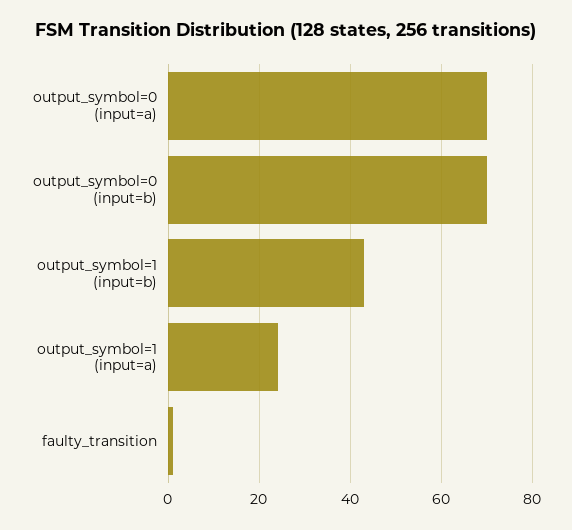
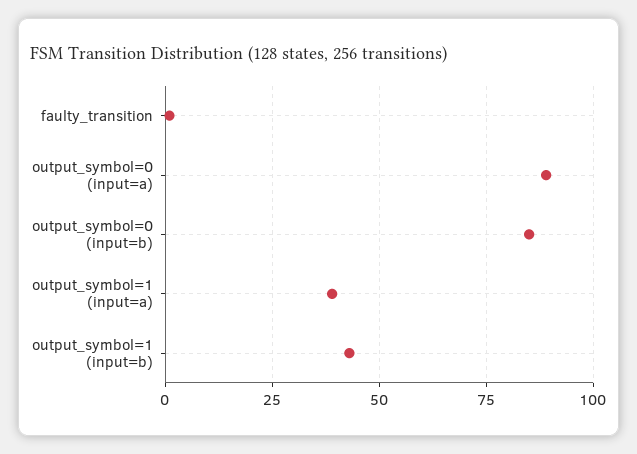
  {
-   "output_symbol=0 (input=a)": 70,
+   "output_symbol=0 (input=a)": 90,
-   "output_symbol=0 (input=b)": 70,
+   "output_symbol=0 (input=b)": 85,
    "output_symbol=1 (input=b)": 45,
-   "output_symbol=1 (input=a)": 25,
+   "output_symbol=1 (input=a)": 40,
    "faulty_transition": 0
  }

